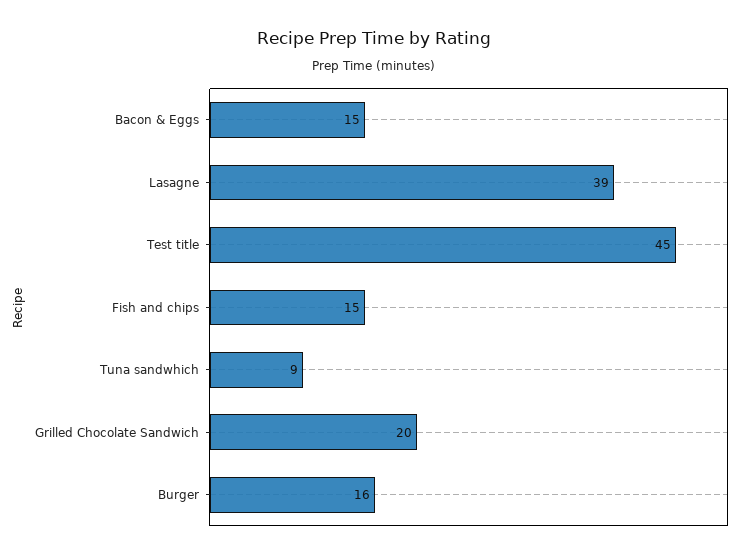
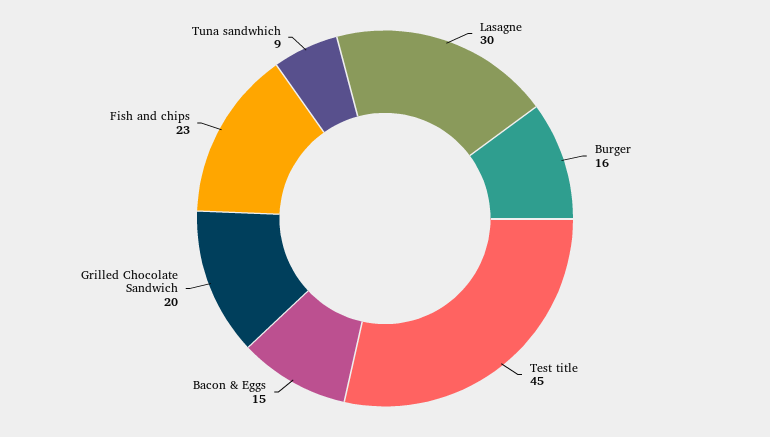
  {
    "Bacon & Eggs": 15,
-   "Lasagne": 39,
+   "Lasagne": 30,
    "Test title": 45,
-   "Fish and chips": 15,
+   "Fish and chips": 23,
    "Tuna sandwhich": 9,
    "Grilled Chocolate Sandwich": 20,
    "Burger": 16
  }

